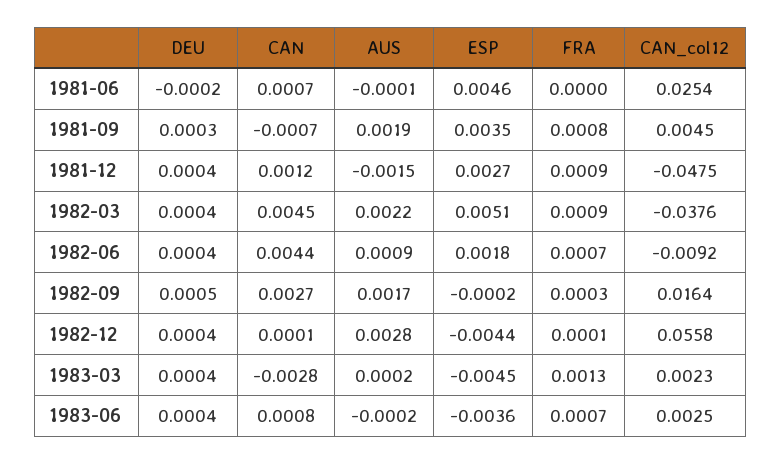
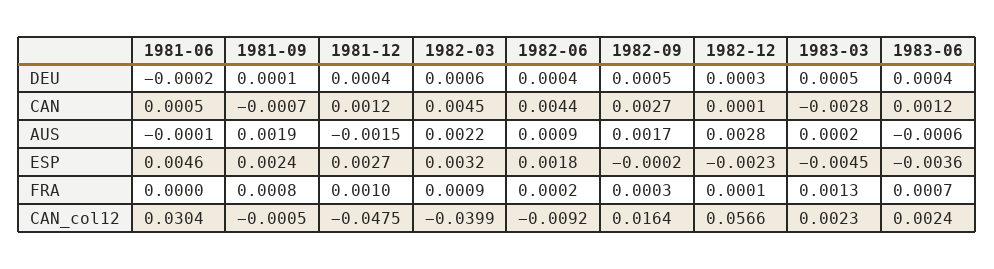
  {
    "DEU": {
      "1981-06": -0.0002,
-     "1981-09": 0.0003,
+     "1981-09": 0.0001,
      "1981-12": 0.0004,
-     "1982-03": 0.0004,
+     "1982-03": 0.0006,
      "1982-06": 0.0004,
      "1982-09": 0.0005,
-     "1982-12": 0.0004,
+     "1982-12": 0.0003,
-     "1983-03": 0.0004,
+     "1983-03": 0.0005,
      "1983-06": 0.0004
    },
    "CAN": {
-     "1981-06": 0.0007,
+     "1981-06": 0.0005,
      "1981-09": -0.0007,
      "1981-12": 0.0012,
      "1982-03": 0.0045,
      "1982-06": 0.0044,
      "1982-09": 0.0027,
      "1982-12": 0.0001,
      "1983-03": -0.0028,
-     "1983-06": 0.0008
+     "1983-06": 0.0012
    },
    "AUS": {
      "1981-06": -0.0001,
      "1981-09": 0.0019,
      "1981-12": -0.0015,
      "1982-03": 0.0022,
      "1982-06": 0.0009,
      "1982-09": 0.0017,
      "1982-12": 0.0028,
      "1983-03": 0.0002,
-     "1983-06": -0.0002
+     "1983-06": -0.0006
    },
    "ESP": {
      "1981-06": 0.0046,
-     "1981-09": 0.0035,
+     "1981-09": 0.0024,
      "1981-12": 0.0027,
-     "1982-03": 0.0051,
+     "1982-03": 0.0032,
      "1982-06": 0.0018,
      "1982-09": -0.0002,
-     "1982-12": -0.0044,
+     "1982-12": -0.0023,
      "1983-03": -0.0045,
      "1983-06": -0.0036
    },
    "FRA": {
      "1981-06": 0,
      "1981-09": 0.0008,
-     "1981-12": 0.0009,
+     "1981-12": 0.001,
      "1982-03": 0.0009,
-     "1982-06": 0.0007,
+     "1982-06": 0.0002,
      "1982-09": 0.0003,
      "1982-12": 0.0001,
      "1983-03": 0.0013,
      "1983-06": 0.0007
    },
    "CAN_col12": {
-     "1981-06": 0.0254,
+     "1981-06": 0.0304,
-     "1981-09": 0.0045,
+     "1981-09": -0.0005,
      "1981-12": -0.0475,
-     "1982-03": -0.0376,
+     "1982-03": -0.0399,
      "1982-06": -0.0092,
      "1982-09": 0.0164,
-     "1982-12": 0.0558,
+     "1982-12": 0.0566,
      "1983-03": 0.0023,
-     "1983-06": 0.0025
+     "1983-06": 0.0024
    }
  }

